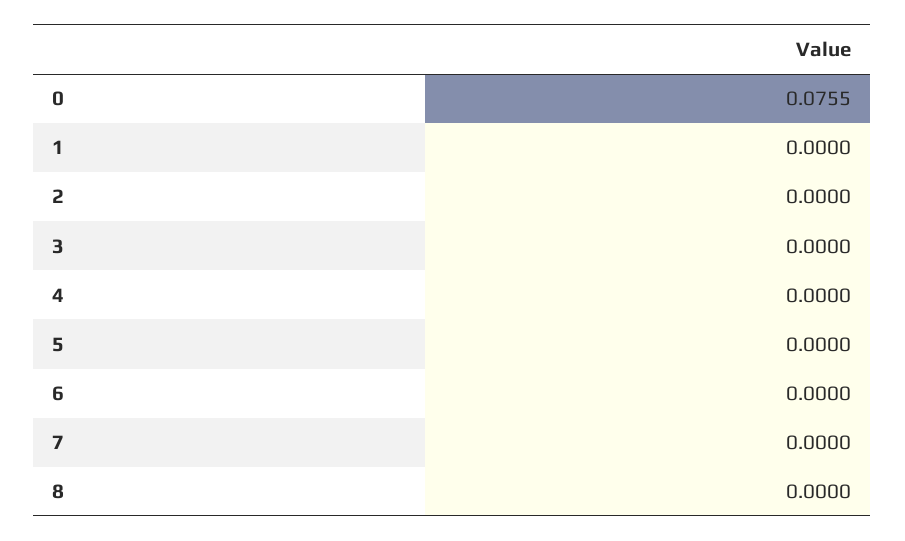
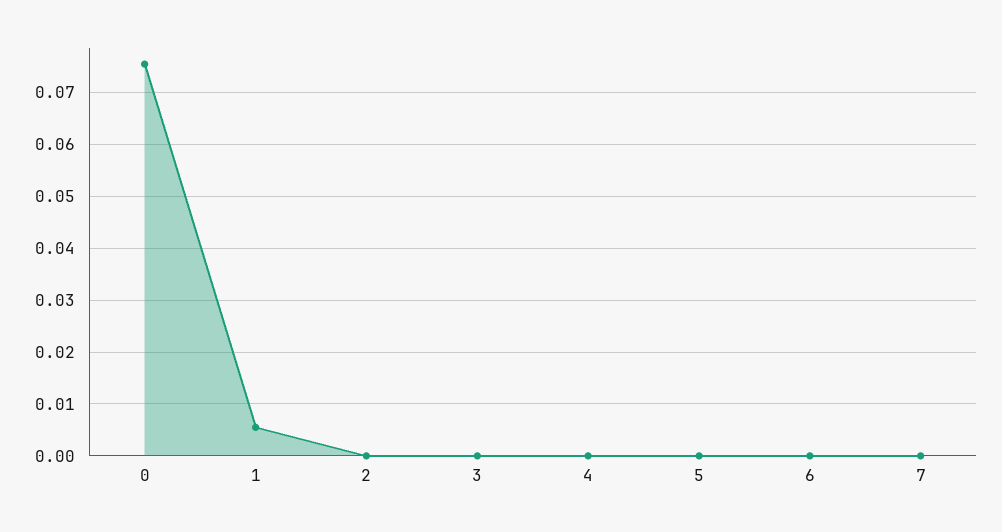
  {
    "0": 0.0755,
-   "1": 0,
+   "1": 0.006,
    "2": 0,
    "3": 0,
    "4": 0,
    "5": 0,
    "6": 0,
-   "7": 0,
+   "7": 0
-   "8": 0
  }

